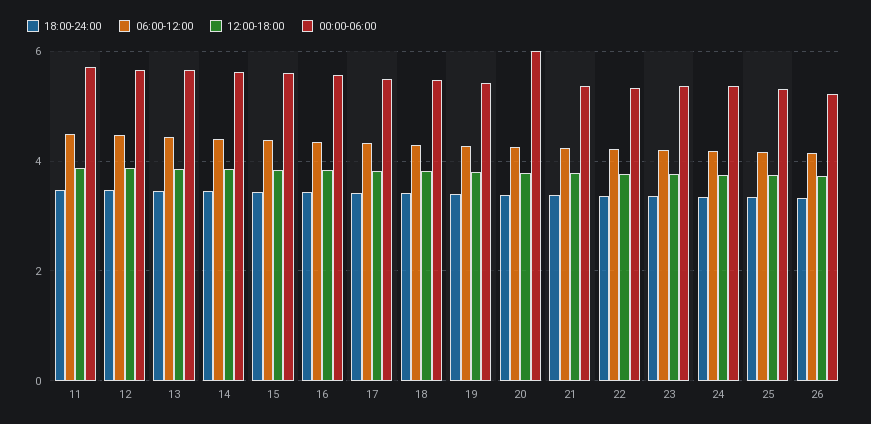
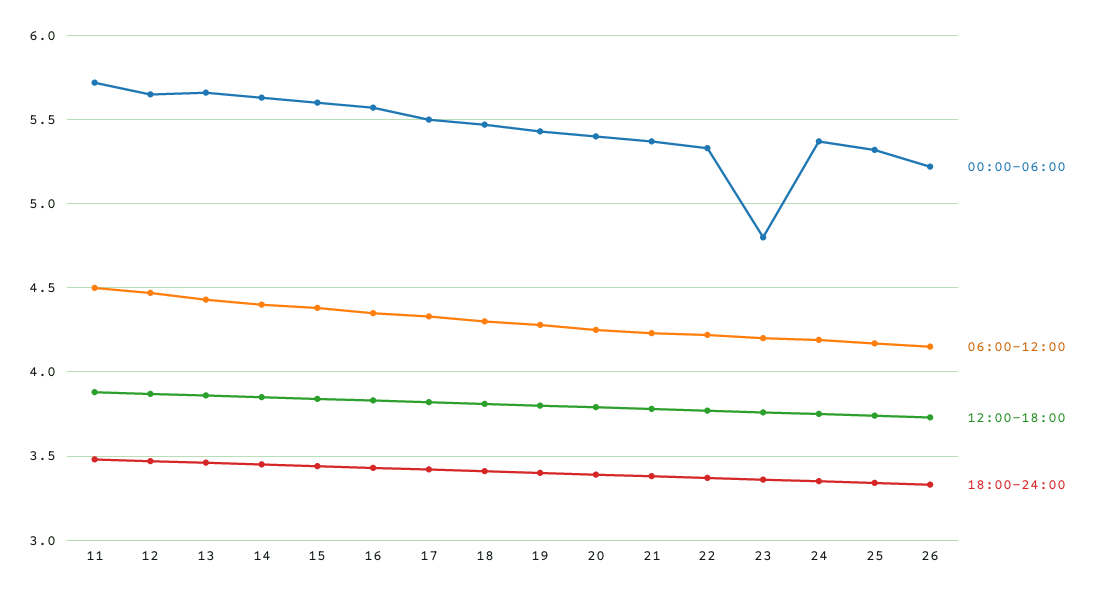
  {
    "18:00-24:00": {
      "11": 3.5,
      "12": 3.45,
      "13": 3.45,
      "14": 3.45,
      "15": 3.45,
      "16": 3.45,
      "17": 3.4,
      "18": 3.4,
      "19": 3.4,
      "20": 3.4,
      "21": 3.4,
      "22": 3.35,
      "23": 3.35,
      "24": 3.35,
      "25": 3.35,
      "26": 3.35
    },
    "06:00-12:00": {
      "11": 4.5,
      "12": 4.45,
      "13": 4.45,
      "14": 4.4,
      "15": 4.4,
      "16": 4.35,
      "17": 4.35,
      "18": 4.3,
      "19": 4.3,
      "20": 4.25,
      "21": 4.25,
      "22": 4.2,
      "23": 4.2,
      "24": 4.2,
      "25": 4.15,
      "26": 4.15
    },
    "12:00-18:00": {
      "11": 3.9,
      "12": 3.85,
      "13": 3.85,
      "14": 3.85,
      "15": 3.85,
      "16": 3.85,
      "17": 3.8,
      "18": 3.8,
      "19": 3.8,
      "20": 3.8,
      "21": 3.8,
      "22": 3.75,
      "23": 3.75,
      "24": 3.75,
      "25": 3.75,
      "26": 3.75
    },
    "00:00-06:00": {
      "11": 5.7,
      "12": 5.65,
      "13": 5.65,
      "14": 5.65,
      "15": 5.6,
      "16": 5.55,
      "17": 5.5,
      "18": 5.45,
      "19": 5.45,
-     "20": 6,
+     "20": 5.4,
      "21": 5.35,
      "22": 5.35,
-     "23": 5.4,
+     "23": 4.8,
      "24": 5.35,
      "25": 5.3,
      "26": 5.2
    }
  }

